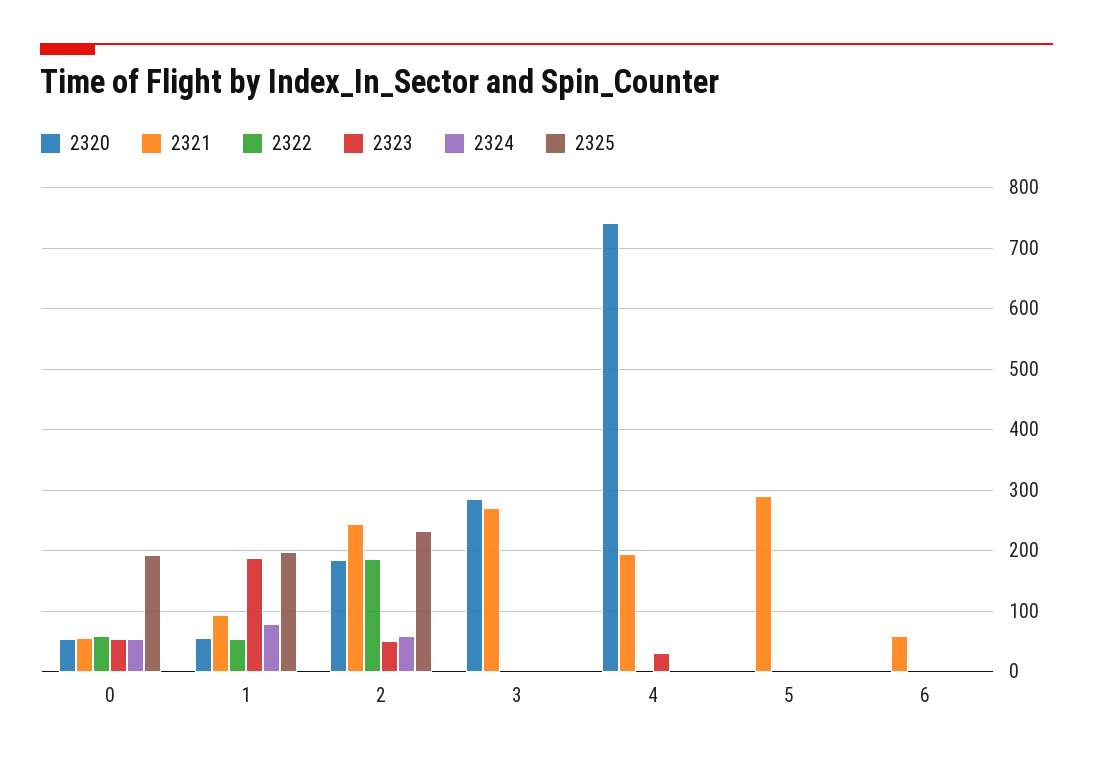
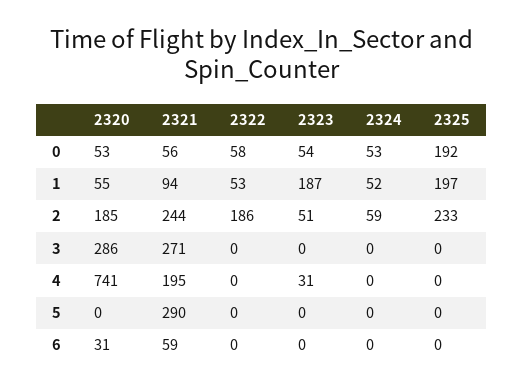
  {
    "2320": {
      "0": 53,
      "1": 55,
      "2": 185,
      "3": 286,
      "4": 741,
      "5": 0,
-     "6": 0
+     "6": 31
    },
    "2321": {
      "0": 56,
      "1": 94,
      "2": 244,
      "3": 271,
      "4": 195,
      "5": 290,
      "6": 59
    },
    "2322": {
      "0": 58,
      "1": 53,
      "2": 186,
      "3": 0,
      "4": 0,
      "5": 0,
      "6": 0
    },
    "2323": {
      "0": 54,
      "1": 187,
      "2": 51,
      "3": 0,
      "4": 31,
      "5": 0,
      "6": 0
    },
    "2324": {
      "0": 53,
-     "1": 80,
+     "1": 52,
      "2": 59,
      "3": 0,
      "4": 0,
      "5": 0,
      "6": 0
    },
    "2325": {
      "0": 192,
      "1": 197,
      "2": 233,
      "3": 0,
      "4": 0,
      "5": 0,
      "6": 0
    }
  }

